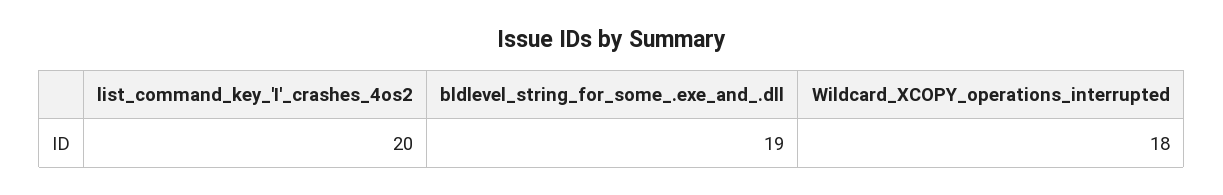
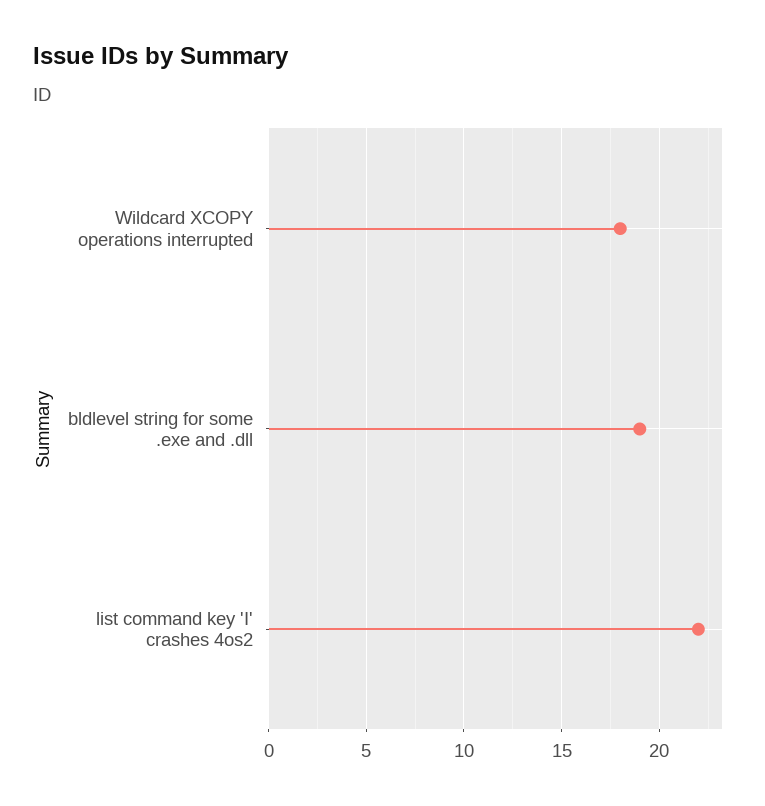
  {
-   "list_command_key_'I'_crashes_4os2": 20,
+   "list_command_key_'I'_crashes_4os2": 22,
    "bldlevel_string_for_some_.exe_and_.dll": 19,
    "Wildcard_XCOPY_operations_interrupted": 18
  }

